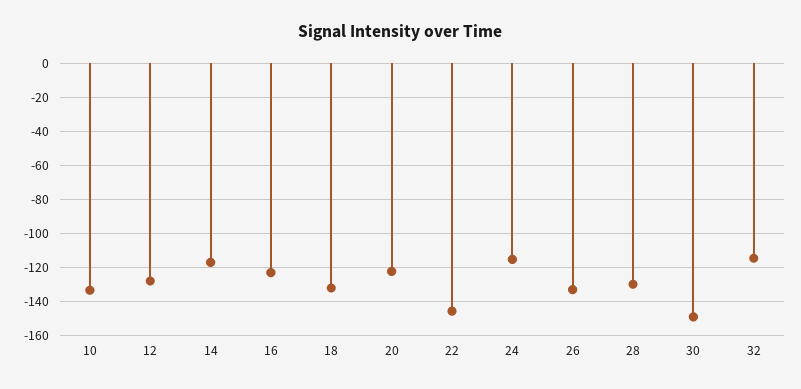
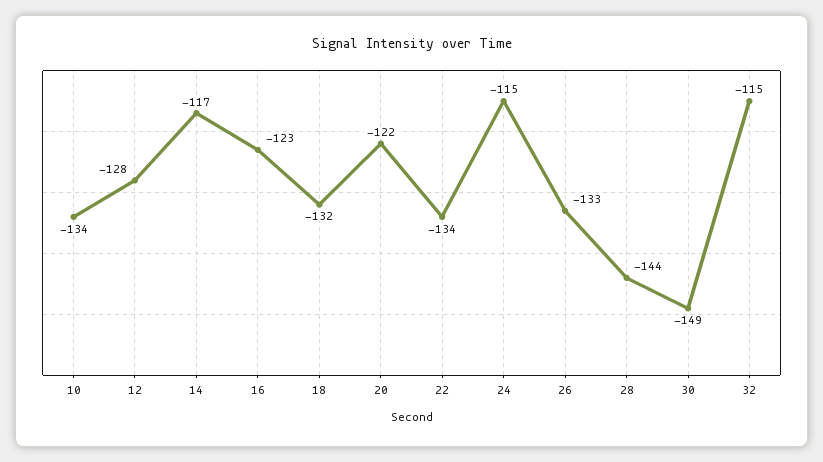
  {
    "10": -134,
    "12": -128,
    "14": -117,
    "16": -123,
    "18": -132,
    "20": -122,
-   "22": -145,
+   "22": -134,
    "24": -115,
    "26": -133,
-   "28": -130,
+   "28": -144,
    "30": -149,
    "32": -115
  }

